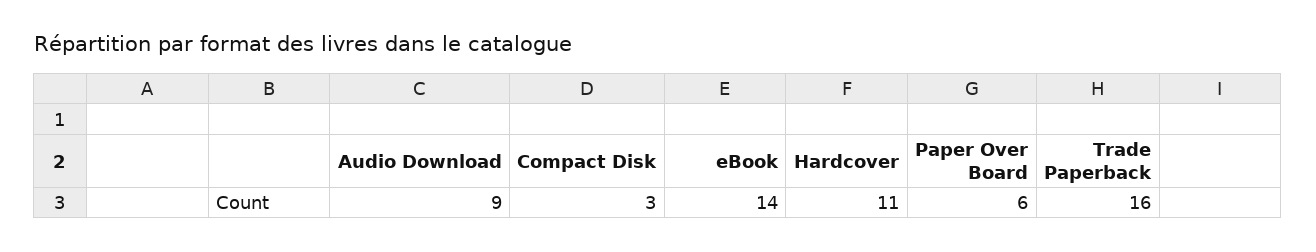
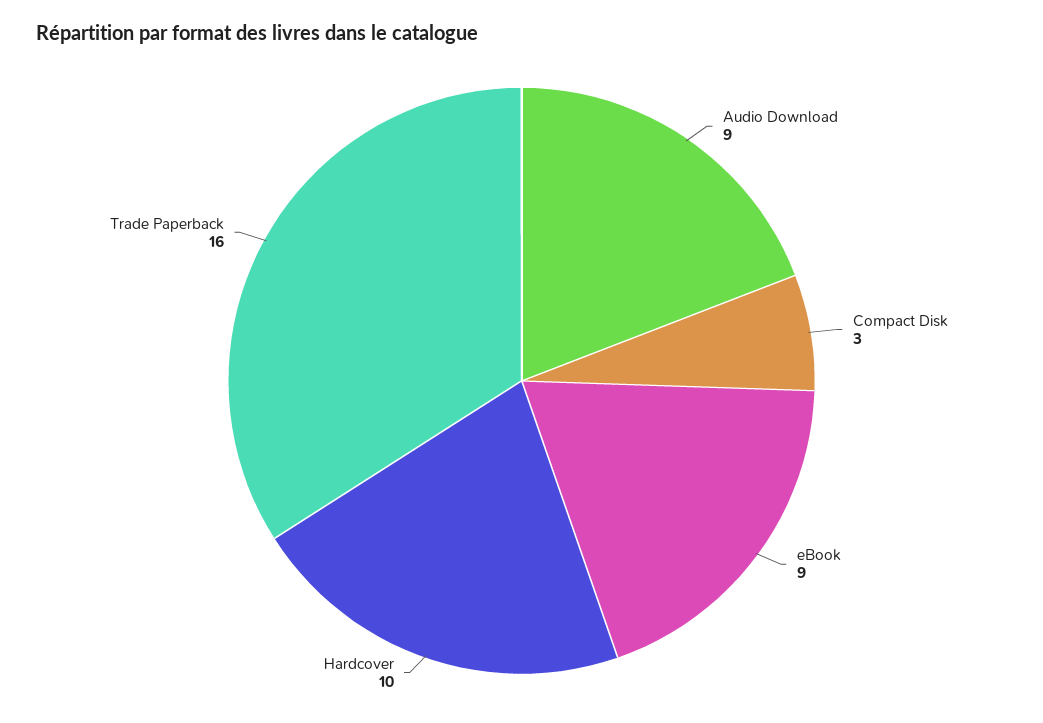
  {
    "Audio Download": 9,
    "Compact Disk": 3,
-   "eBook": 14,
+   "eBook": 9,
-   "Hardcover": 11,
+   "Hardcover": 10,
-   "Paper Over Board": 6,
    "Trade Paperback": 16
  }

